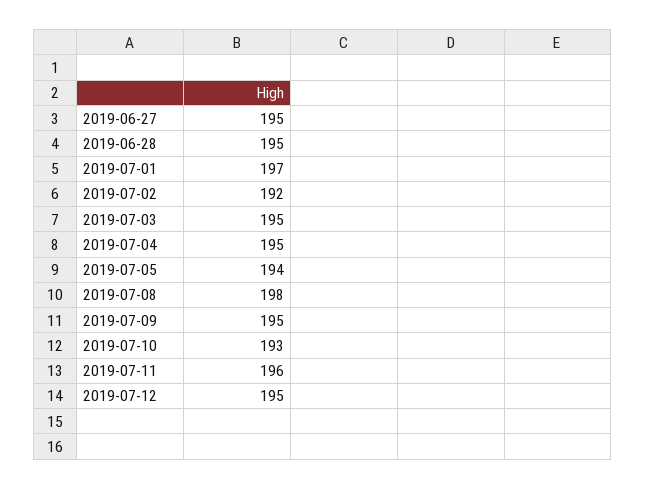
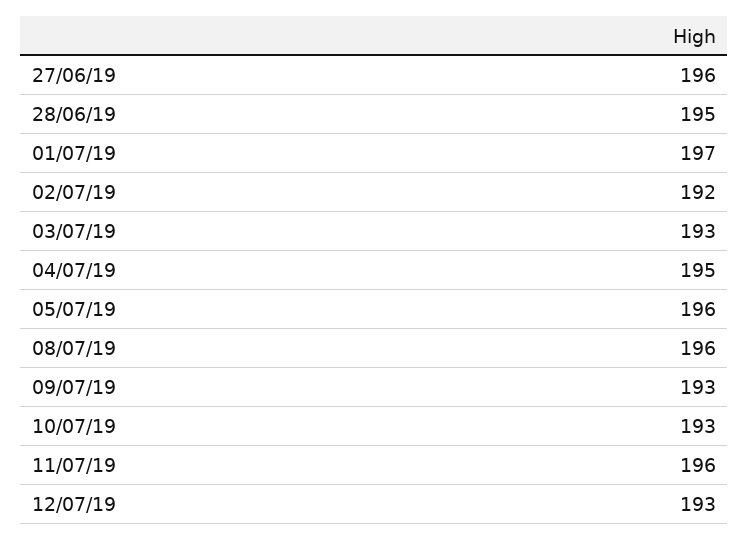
  {
-   "2019-06-27": 195,
+   "2019-06-27": 196,
    "2019-06-28": 195,
    "2019-07-01": 197,
    "2019-07-02": 192,
-   "2019-07-03": 195,
+   "2019-07-03": 193,
    "2019-07-04": 195,
-   "2019-07-05": 194,
+   "2019-07-05": 196,
-   "2019-07-08": 198,
+   "2019-07-08": 196,
-   "2019-07-09": 195,
+   "2019-07-09": 193,
    "2019-07-10": 193,
    "2019-07-11": 196,
-   "2019-07-12": 195
+   "2019-07-12": 193
  }

